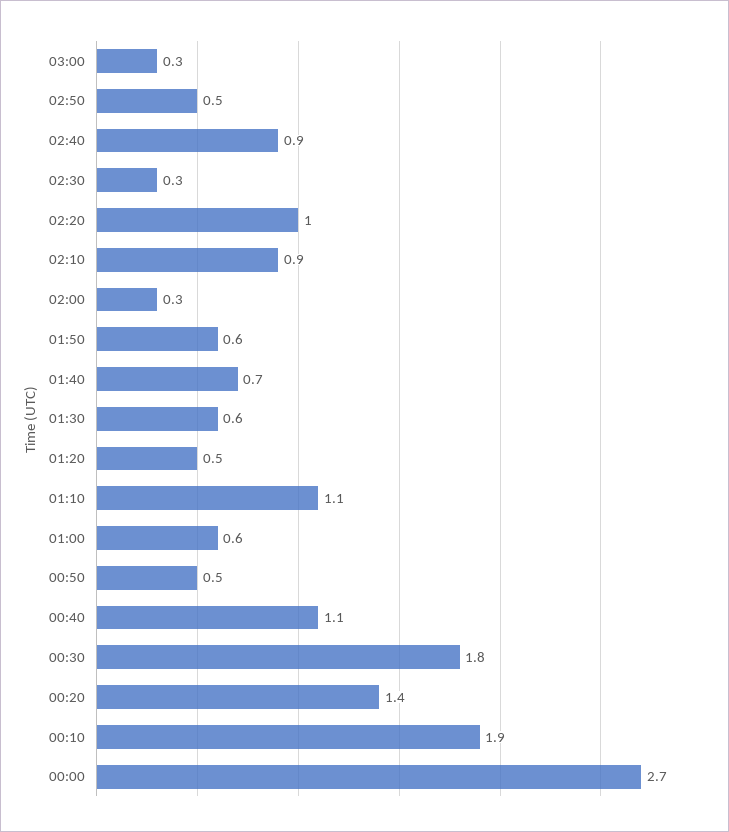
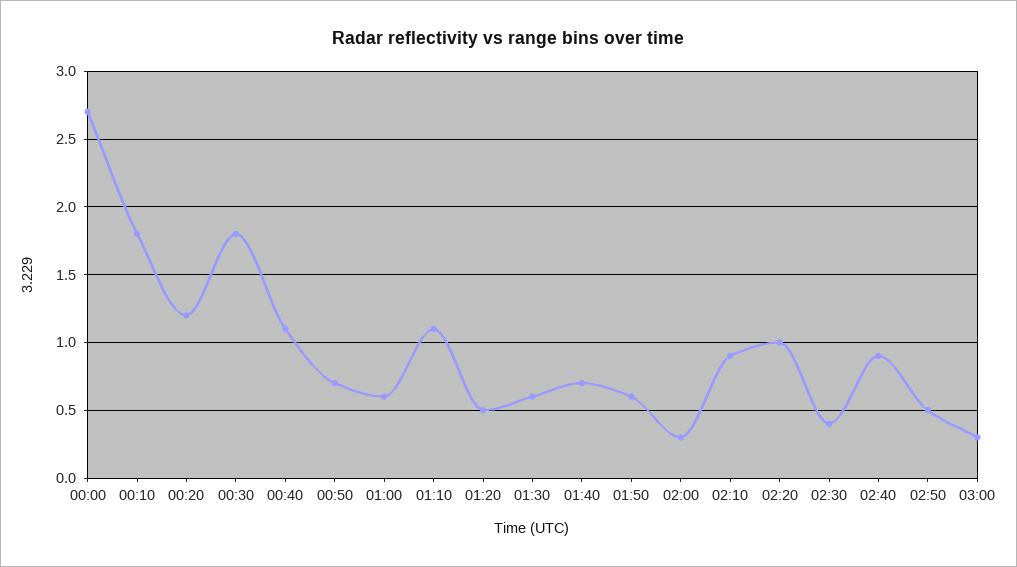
  {
    "03:00": 0.3,
    "02:50": 0.5,
    "02:40": 0.9,
-   "02:30": 0.3,
+   "02:30": 0.4,
    "02:20": 1,
    "02:10": 0.9,
    "02:00": 0.3,
    "01:50": 0.6,
    "01:40": 0.7,
    "01:30": 0.6,
    "01:20": 0.5,
    "01:10": 1.1,
    "01:00": 0.6,
-   "00:50": 0.5,
+   "00:50": 0.7,
    "00:40": 1.1,
    "00:30": 1.8,
-   "00:20": 1.4,
+   "00:20": 1.2,
-   "00:10": 1.9,
+   "00:10": 1.8,
    "00:00": 2.7
  }

